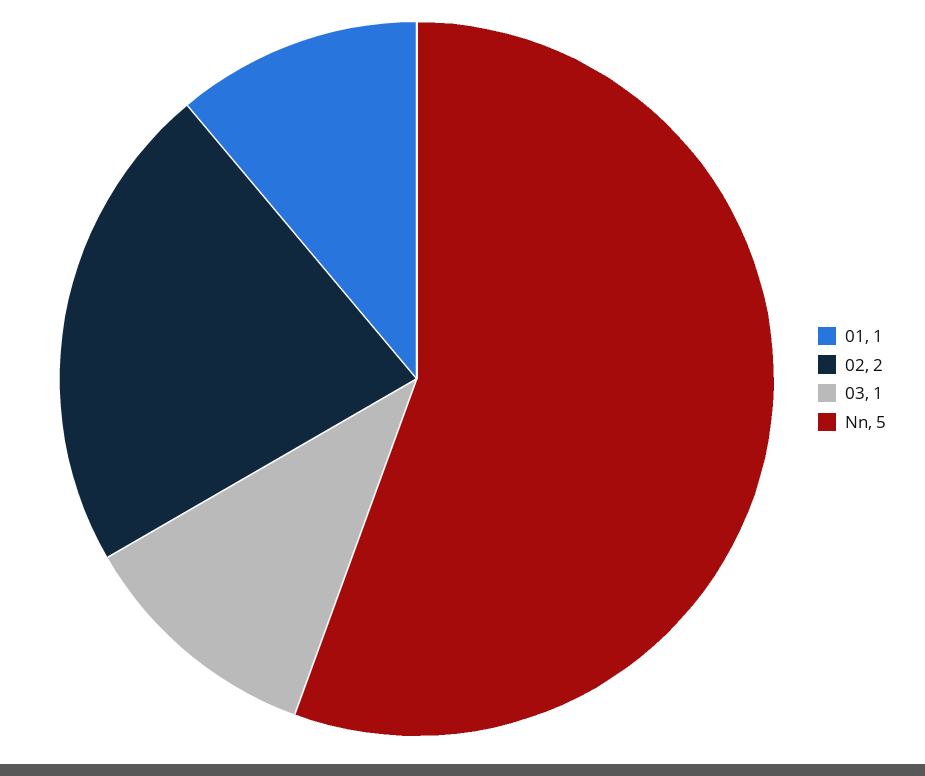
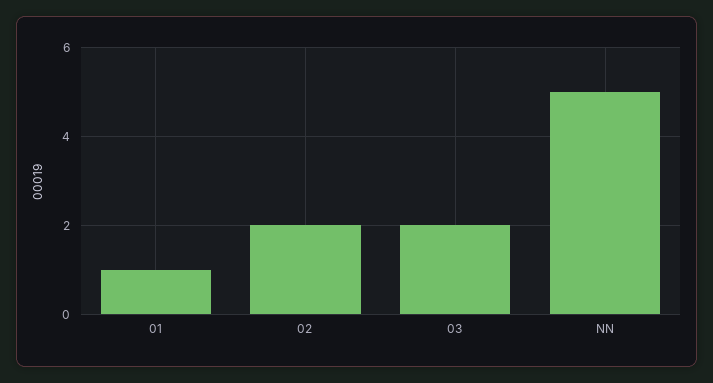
  {
    "01": 1,
    "02": 2,
-   "03": 1,
+   "03": 2,
    "Nn": 5
  }

